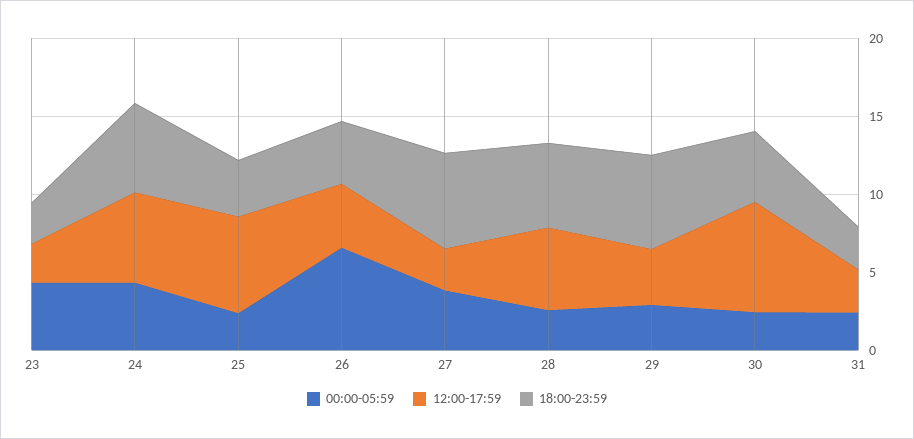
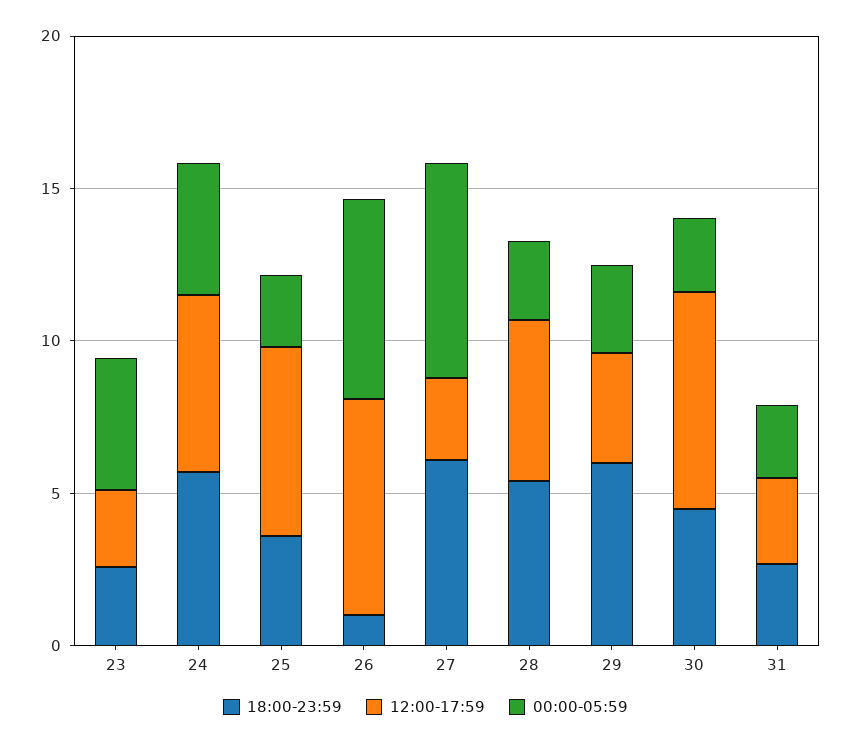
  {
    "00:00-05:59": {
      "23": 4,
      "24": 4,
      "25": 2,
      "26": 7,
-     "27": 4,
+     "27": 7,
      "28": 3,
      "29": 3,
      "30": 2,
      "31": 2
    },
    "12:00-17:59": {
      "23": 3,
      "24": 6,
      "25": 6,
-     "26": 4,
+     "26": 7,
      "27": 3,
      "28": 5,
      "29": 4,
      "30": 7,
      "31": 3
    },
    "18:00-23:59": {
      "23": 3,
      "24": 6,
      "25": 4,
-     "26": 4,
+     "26": 1,
      "27": 6,
      "28": 5,
      "29": 6,
      "30": 5,
      "31": 3
    }
  }

